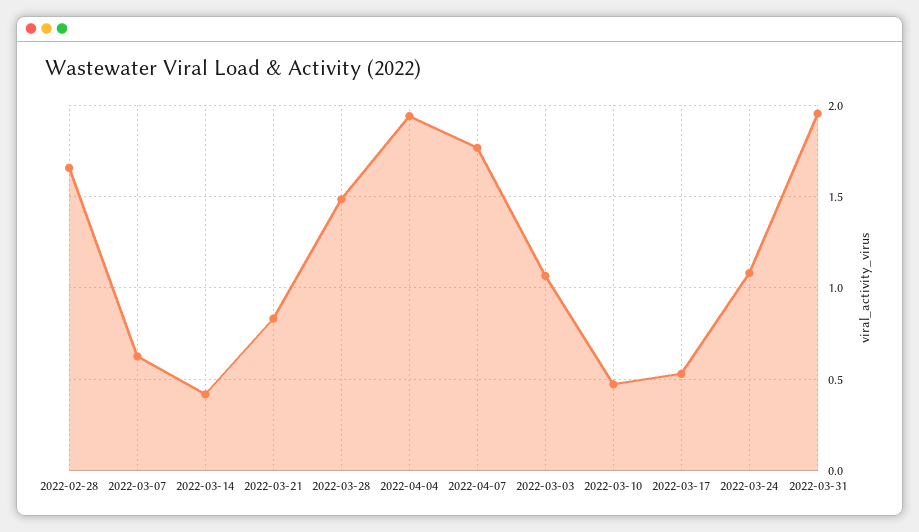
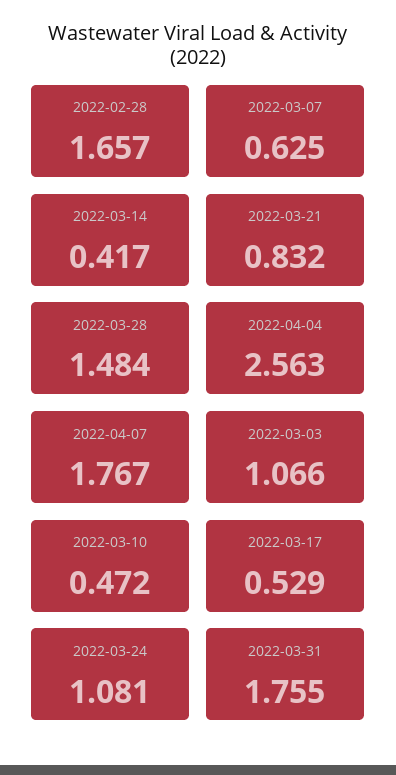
  {
    "2022-02-28": 1.657,
    "2022-03-07": 0.625,
    "2022-03-14": 0.417,
    "2022-03-21": 0.832,
    "2022-03-28": 1.484,
-   "2022-04-04": 1.95,
+   "2022-04-04": 2.563,
    "2022-04-07": 1.767,
    "2022-03-03": 1.066,
    "2022-03-10": 0.472,
    "2022-03-17": 0.529,
    "2022-03-24": 1.081,
-   "2022-03-31": 1.95
+   "2022-03-31": 1.755
  }

